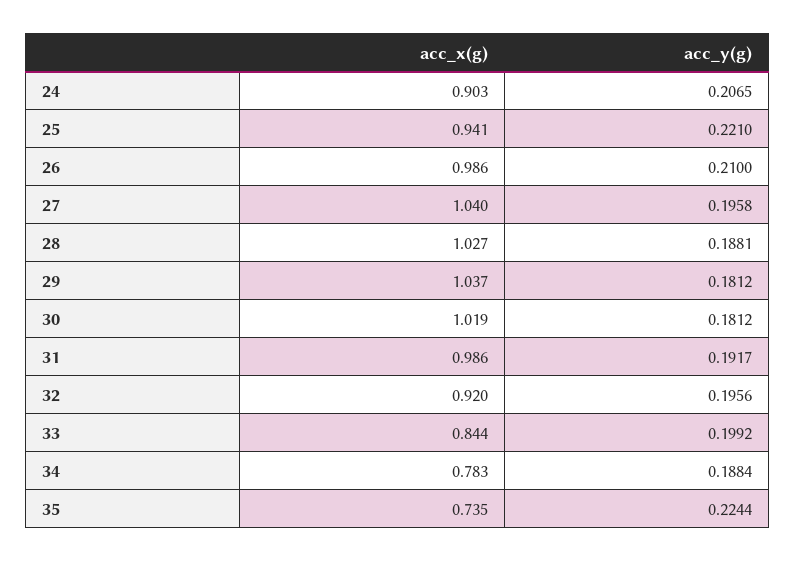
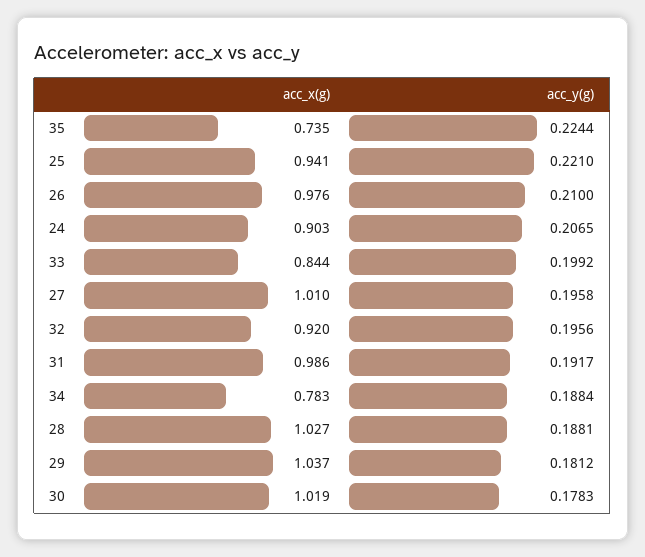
  {
    "acc_x(g)": {
      "24": 0.903,
      "25": 0.941,
-     "26": 0.986,
+     "26": 0.976,
-     "27": 1.04,
+     "27": 1.01,
      "28": 1.027,
      "29": 1.037,
      "30": 1.019,
      "31": 0.986,
      "32": 0.92,
      "33": 0.844,
      "34": 0.783,
      "35": 0.735
    },
    "acc_y(g)": {
      "24": 0.2065,
      "25": 0.221,
      "26": 0.21,
      "27": 0.1958,
      "28": 0.1881,
      "29": 0.1812,
-     "30": 0.1812,
+     "30": 0.1783,
      "31": 0.1917,
      "32": 0.1956,
      "33": 0.1992,
      "34": 0.1884,
      "35": 0.2244
    }
  }

